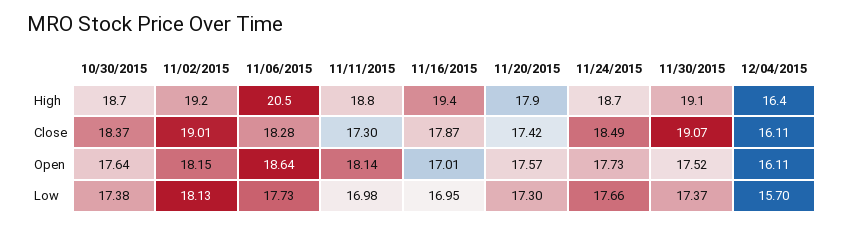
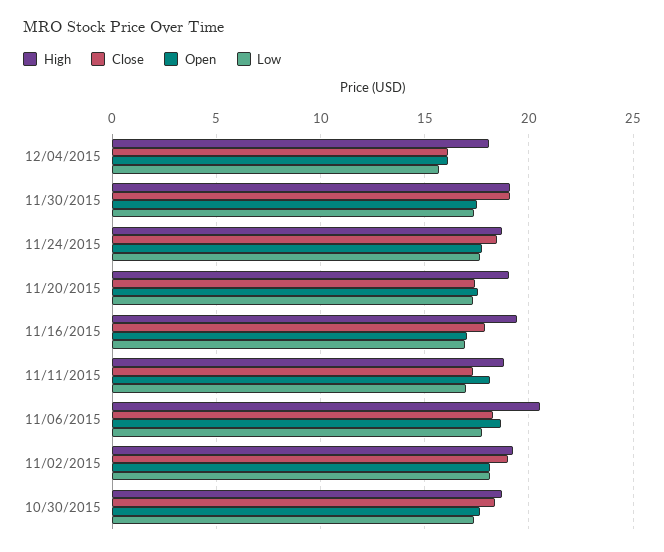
  {
    "High": {
      "10/30/2015": 18.7,
      "11/02/2015": 19.2,
      "11/06/2015": 20.5,
      "11/11/2015": 18.8,
      "11/16/2015": 19.4,
-     "11/20/2015": 17.9,
+     "11/20/2015": 19,
      "11/24/2015": 18.7,
      "11/30/2015": 19.1,
-     "12/04/2015": 16.4
+     "12/04/2015": 18
    },
    "Close": {
      "10/30/2015": 18.37,
      "11/02/2015": 19.01,
      "11/06/2015": 18.28,
      "11/11/2015": 17.3,
      "11/16/2015": 17.87,
      "11/20/2015": 17.42,
      "11/24/2015": 18.49,
      "11/30/2015": 19.07,
      "12/04/2015": 16.11
    },
    "Open": {
      "10/30/2015": 17.64,
      "11/02/2015": 18.15,
      "11/06/2015": 18.64,
      "11/11/2015": 18.14,
      "11/16/2015": 17.01,
      "11/20/2015": 17.57,
      "11/24/2015": 17.73,
      "11/30/2015": 17.52,
      "12/04/2015": 16.11
    },
    "Low": {
      "10/30/2015": 17.38,
      "11/02/2015": 18.13,
      "11/06/2015": 17.73,
      "11/11/2015": 16.98,
      "11/16/2015": 16.95,
      "11/20/2015": 17.3,
      "11/24/2015": 17.66,
      "11/30/2015": 17.37,
      "12/04/2015": 15.7
    }
  }

